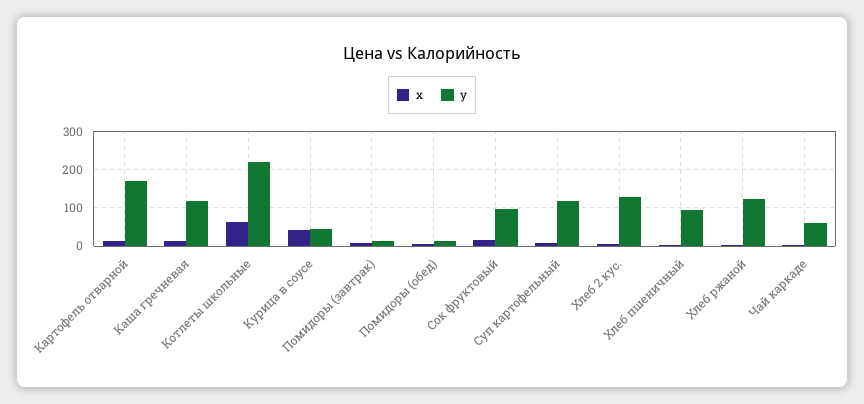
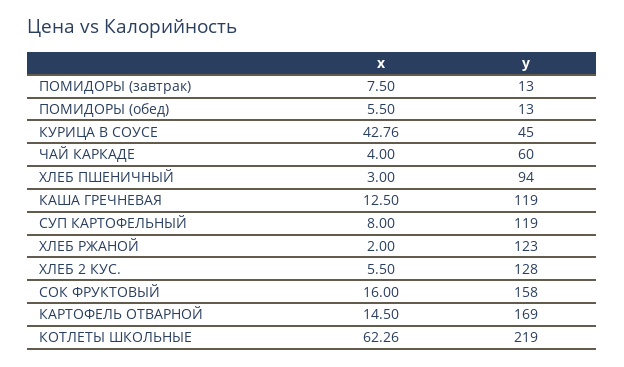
  {
    "x": {
      "Картофель отварной": 14.5,
      "Каша гречневая": 12.5,
      "Котлеты школьные": 62.26,
      "Курица в соусе": 42.76,
      "Помидоры (завтрак)": 7.5,
      "Помидоры (обед)": 5.5,
      "Сок фруктовый": 16,
      "Суп картофельный": 8,
      "Хлеб 2 кус.": 5.5,
      "Хлеб пшеничный": 3,
      "Хлеб ржаной": 2,
      "Чай каркаде": 4
    },
    "y": {
      "Картофель отварной": 169,
      "Каша гречневая": 119,
      "Котлеты школьные": 219,
      "Курица в соусе": 45,
      "Помидоры (завтрак)": 13,
      "Помидоры (обед)": 13,
-     "Сок фруктовый": 100,
+     "Сок фруктовый": 158,
      "Суп картофельный": 119,
      "Хлеб 2 кус.": 128,
      "Хлеб пшеничный": 94,
      "Хлеб ржаной": 123,
      "Чай каркаде": 60
    }
  }

